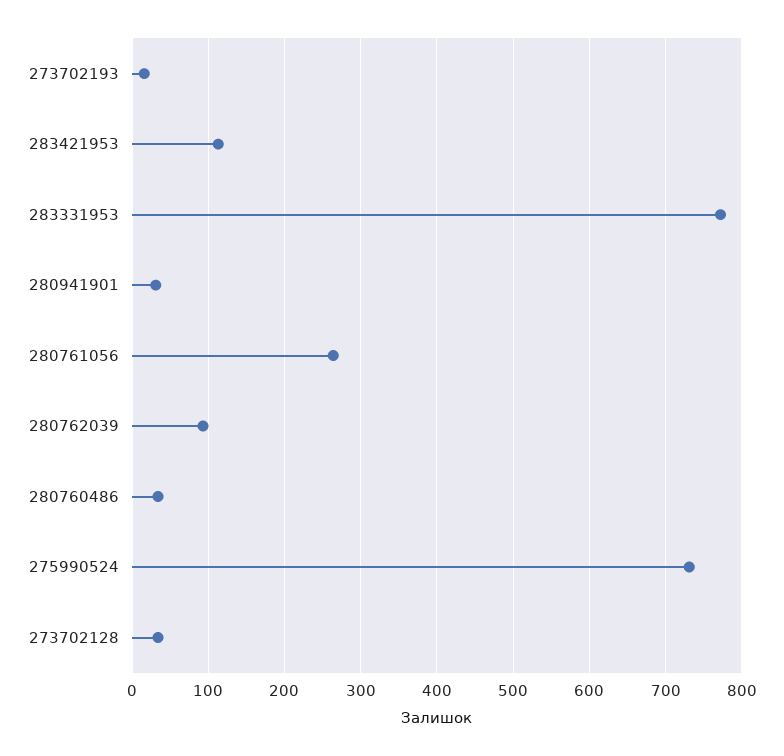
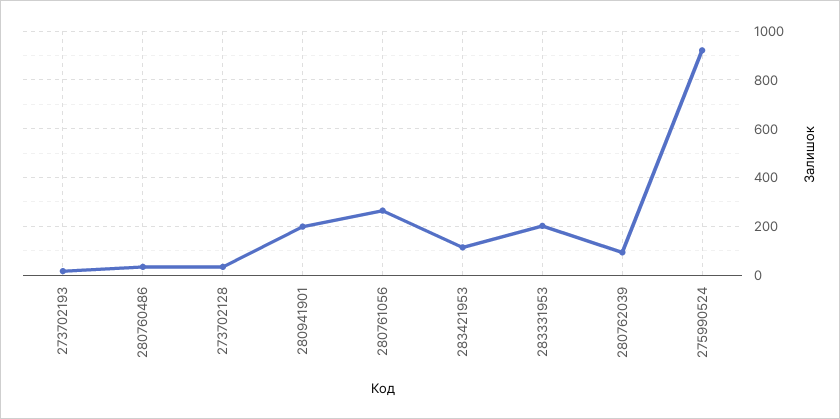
  {
    "273702193": 20,
    "283421953": 110,
-   "283331953": 770,
+   "283331953": 200,
-   "280941901": 30,
+   "280941901": 200,
    "280761056": 260,
    "280762039": 90,
    "280760486": 30,
-   "275990524": 730,
+   "275990524": 925,
    "273702128": 30
  }

